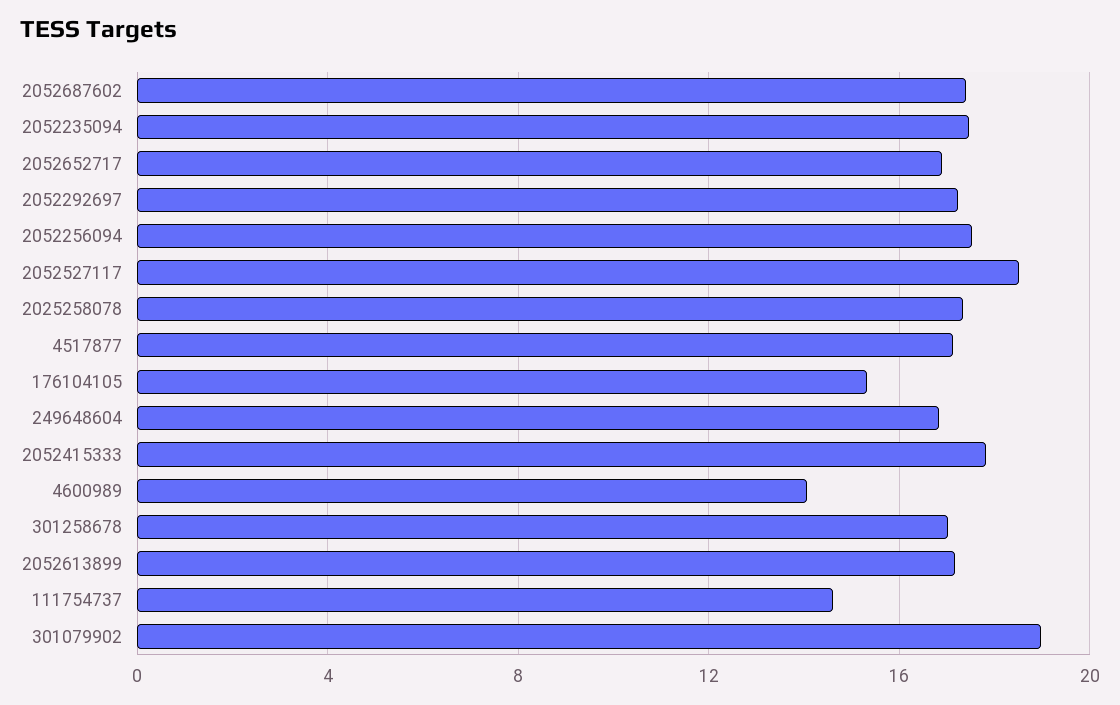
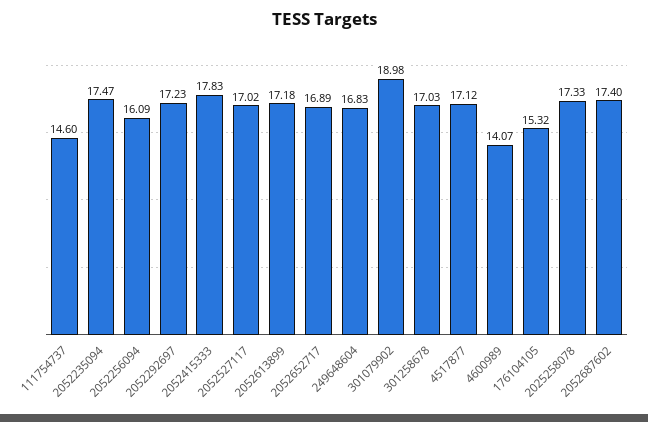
  {
    "2052687602": 17.4,
    "2052235094": 17.47,
    "2052652717": 16.89,
    "2052292697": 17.23,
-   "2052256094": 17.5,
+   "2052256094": 16.09,
-   "2052527117": 18.5,
+   "2052527117": 17.02,
    "2025258078": 17.33,
    "4517877": 17.12,
    "176104105": 15.32,
    "249648604": 16.83,
    "2052415333": 17.83,
    "4600989": 14.07,
    "301258678": 17.03,
    "2052613899": 17.18,
    "111754737": 14.6,
    "301079902": 18.98
  }

